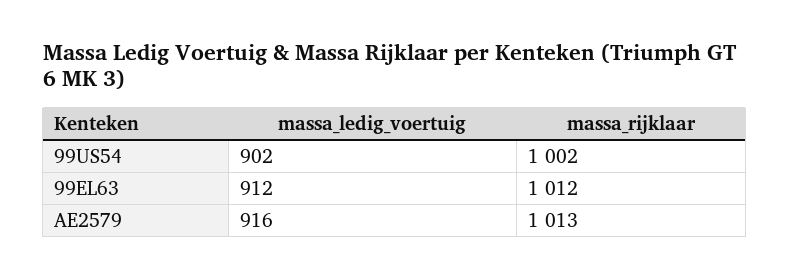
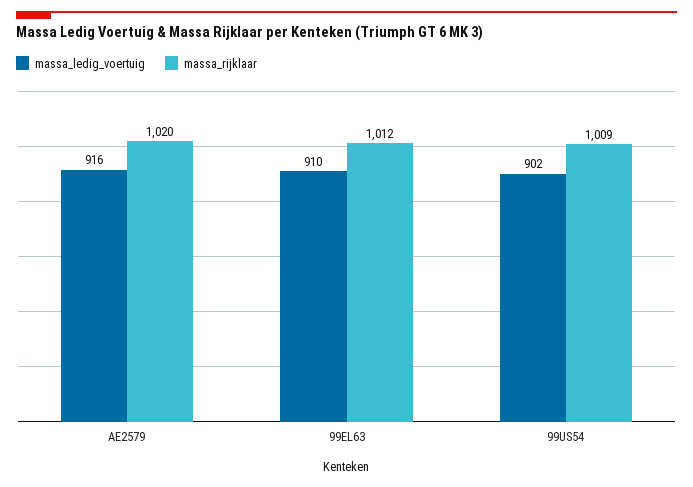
  {
    "massa_ledig_voertuig": {
      "99US54": 902,
-     "99EL63": 912,
+     "99EL63": 910,
      "AE2579": 916
    },
    "massa_rijklaar": {
-     "99US54": 1002,
+     "99US54": 1009,
      "99EL63": 1012,
-     "AE2579": 1013
+     "AE2579": 1020
    }
  }

